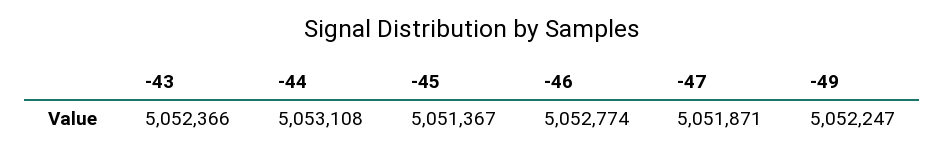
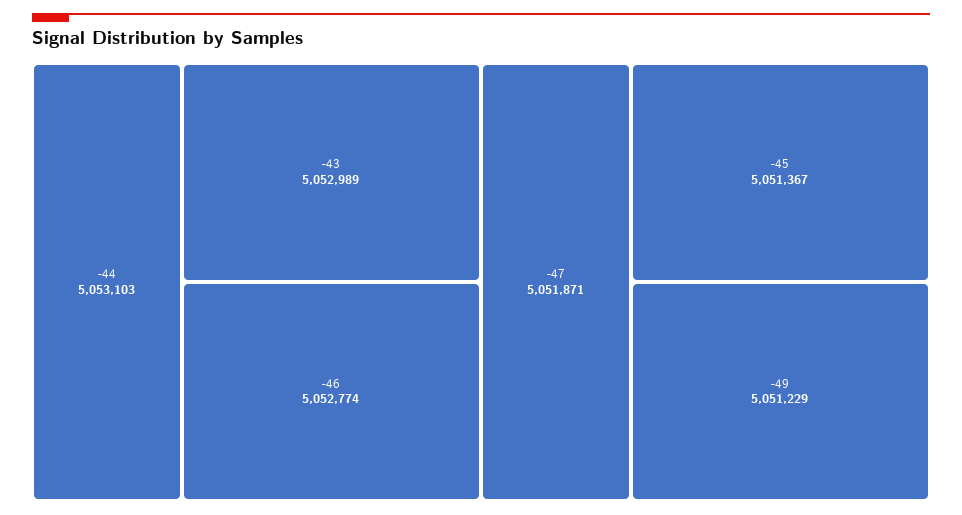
  {
-   "-43": 5052366,
+   "-43": 5052989,
-   "-44": 5053108,
+   "-44": 5053103,
    "-45": 5051367,
    "-46": 5052774,
    "-47": 5051871,
-   "-49": 5052247
+   "-49": 5051229
  }

